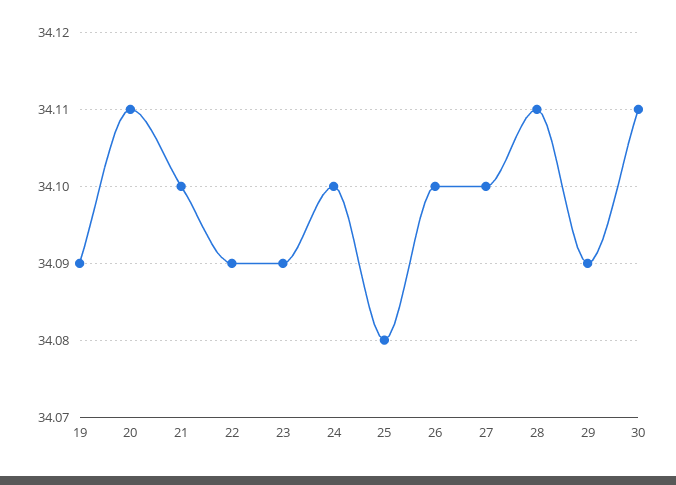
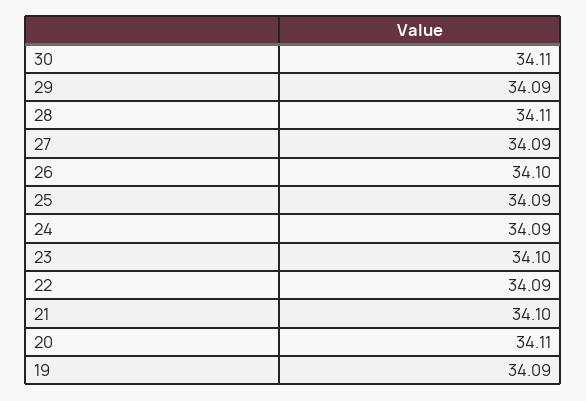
  {
    "19": 34.09,
    "20": 34.11,
    "21": 34.1,
    "22": 34.09,
-   "23": 34.09,
+   "23": 34.1,
-   "24": 34.1,
+   "24": 34.09,
-   "25": 34.08,
+   "25": 34.09,
    "26": 34.1,
-   "27": 34.1,
+   "27": 34.09,
    "28": 34.11,
    "29": 34.09,
    "30": 34.11
  }

